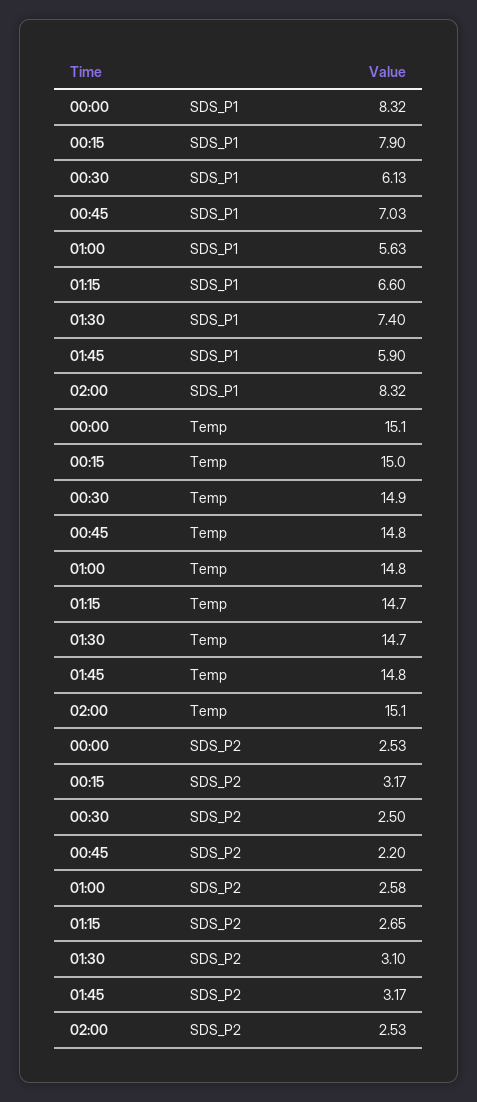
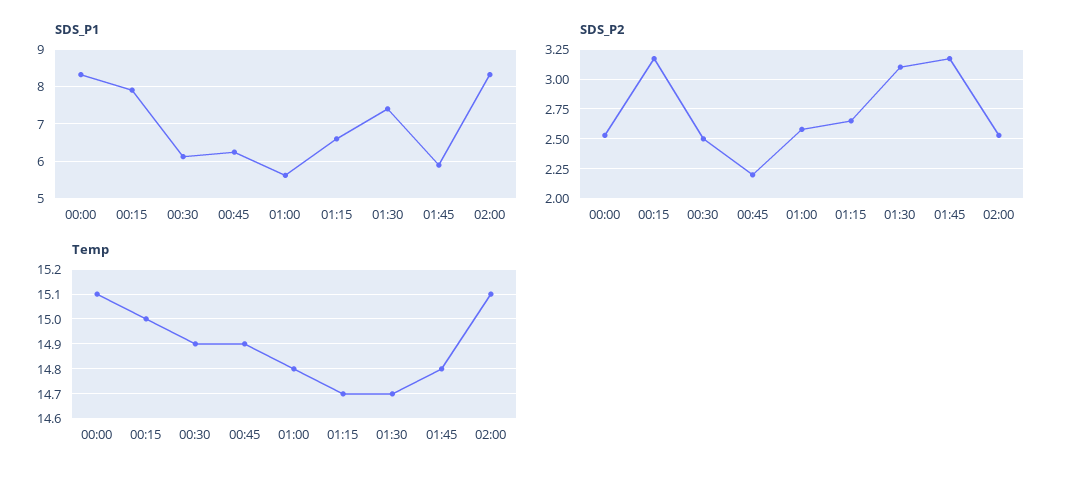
  {
    "SDS_P1": {
      "00:00": 8.32,
      "00:15": 7.9,
      "00:30": 6.13,
-     "00:45": 7.03,
+     "00:45": 6.2,
      "01:00": 5.63,
      "01:15": 6.6,
      "01:30": 7.4,
      "01:45": 5.9,
      "02:00": 8.32
    },
    "Temp": {
      "00:00": 15.1,
      "00:15": 15,
      "00:30": 14.9,
-     "00:45": 14.8,
+     "00:45": 14.9,
      "01:00": 14.8,
      "01:15": 14.7,
      "01:30": 14.7,
      "01:45": 14.8,
      "02:00": 15.1
    },
    "SDS_P2": {
      "00:00": 2.53,
      "00:15": 3.17,
      "00:30": 2.5,
      "00:45": 2.2,
      "01:00": 2.58,
      "01:15": 2.65,
      "01:30": 3.1,
      "01:45": 3.17,
      "02:00": 2.53
    }
  }

